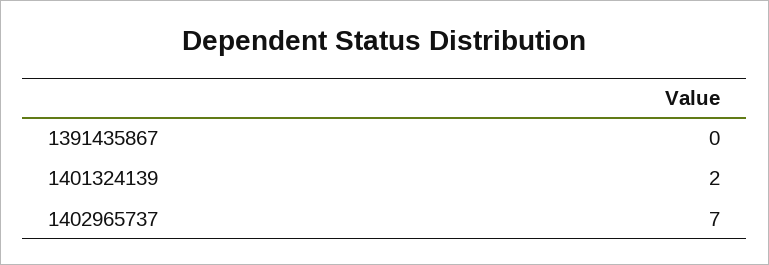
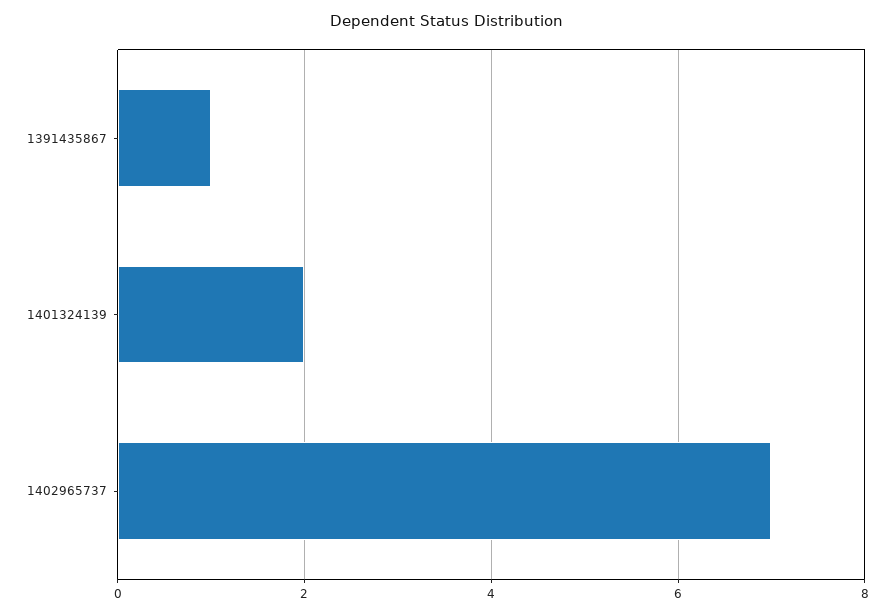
  {
-   "1391435867": 0,
+   "1391435867": 1,
    "1401324139": 2,
    "1402965737": 7
  }

